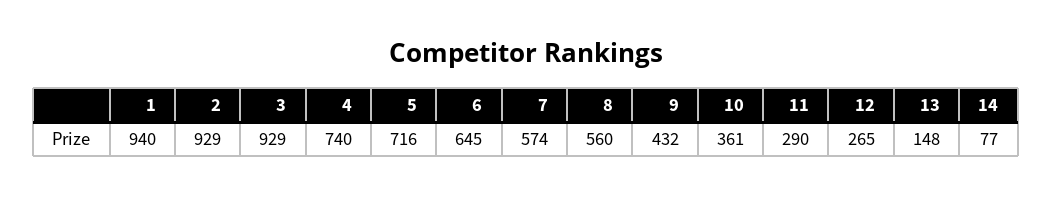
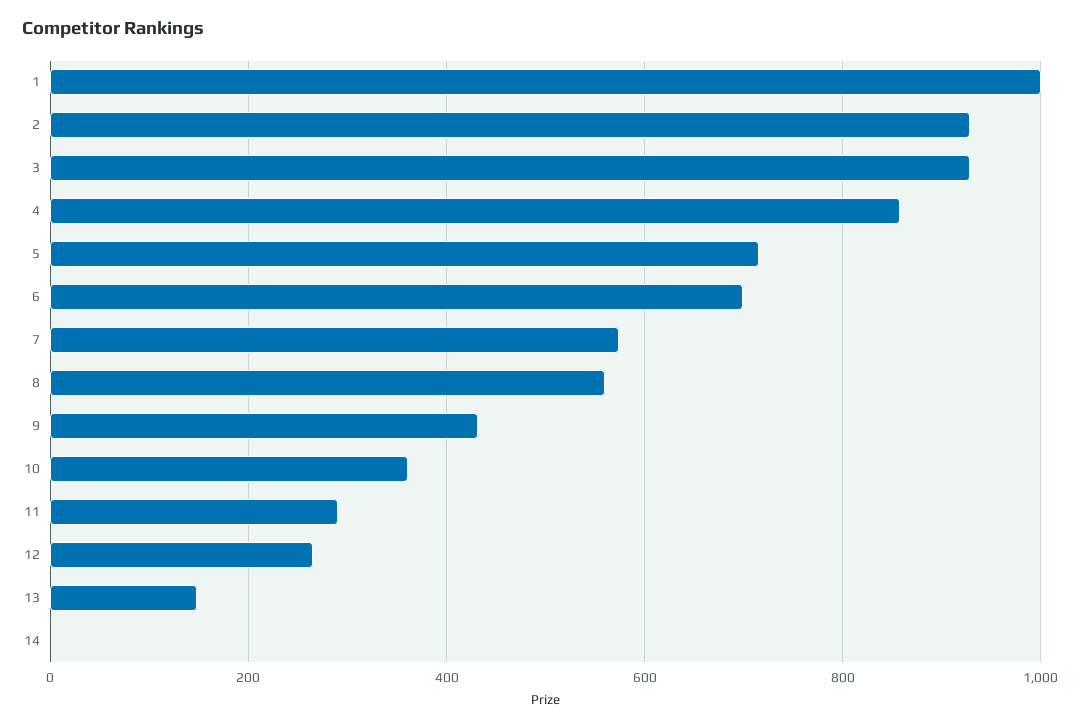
  {
-   "1": 940,
+   "1": 1000,
    "2": 929,
    "3": 929,
-   "4": 740,
+   "4": 860,
    "5": 716,
-   "6": 645,
+   "6": 700,
    "7": 574,
    "8": 560,
    "9": 432,
    "10": 361,
    "11": 290,
    "12": 265,
    "13": 148,
-   "14": 77
+   "14": 0
  }

